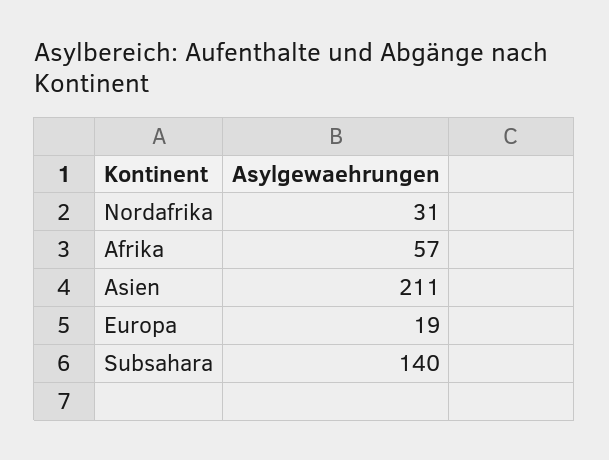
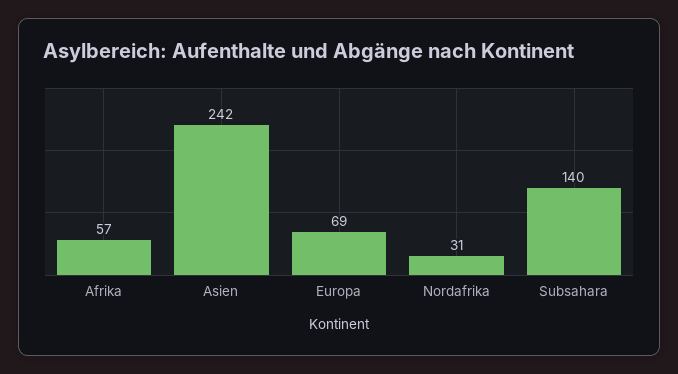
  {
    "Nordafrika": 31,
    "Afrika": 57,
-   "Asien": 211,
+   "Asien": 242,
-   "Europa": 19,
+   "Europa": 69,
    "Subsahara": 140
  }

